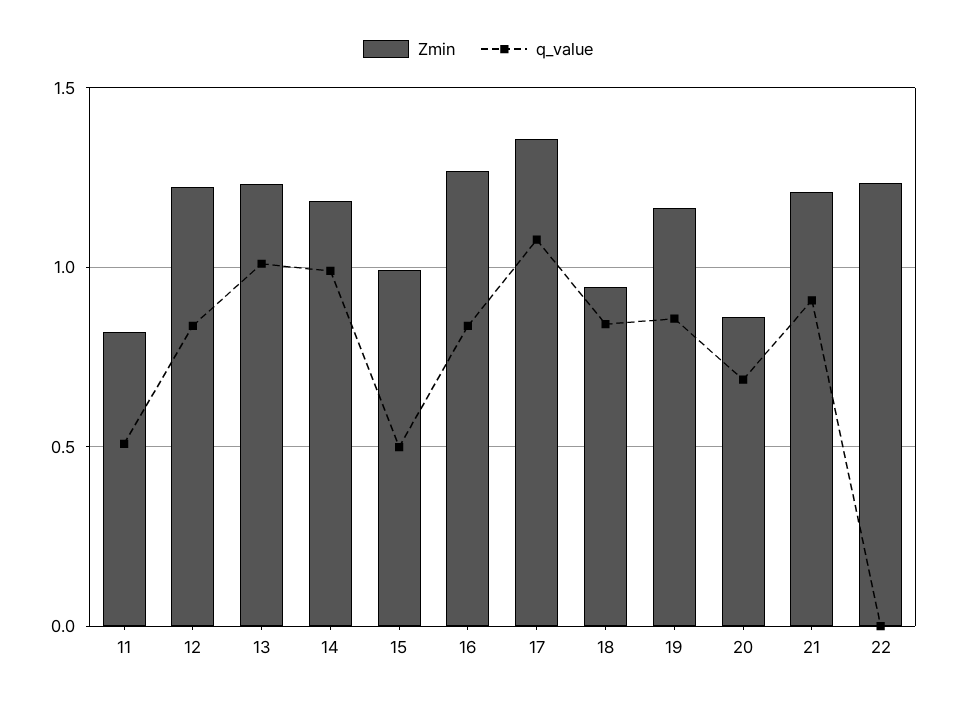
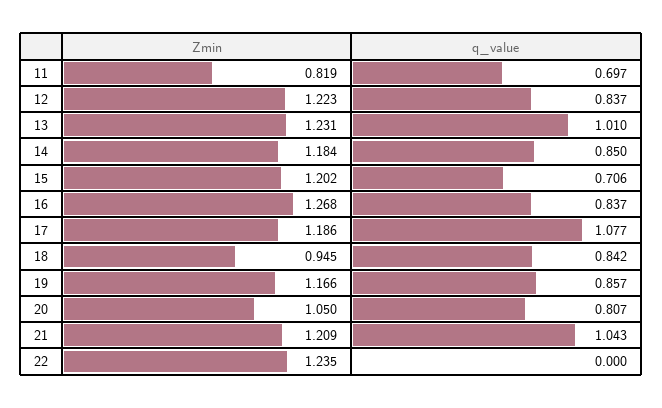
  {
    "Zmin": {
      "11": 0.819,
      "12": 1.223,
      "13": 1.231,
      "14": 1.184,
-     "15": 1,
+     "15": 1.202,
      "16": 1.268,
-     "17": 1.35,
+     "17": 1.186,
      "18": 0.945,
      "19": 1.166,
-     "20": 0.85,
+     "20": 1.05,
      "21": 1.209,
      "22": 1.235
    },
    "q_value": {
-     "11": 0.5,
+     "11": 0.697,
      "12": 0.837,
      "13": 1.01,
-     "14": 1,
+     "14": 0.85,
-     "15": 0.5,
+     "15": 0.706,
      "16": 0.837,
      "17": 1.077,
      "18": 0.842,
      "19": 0.857,
-     "20": 0.7,
+     "20": 0.807,
-     "21": 0.9,
+     "21": 1.043,
      "22": 0
    }
  }

